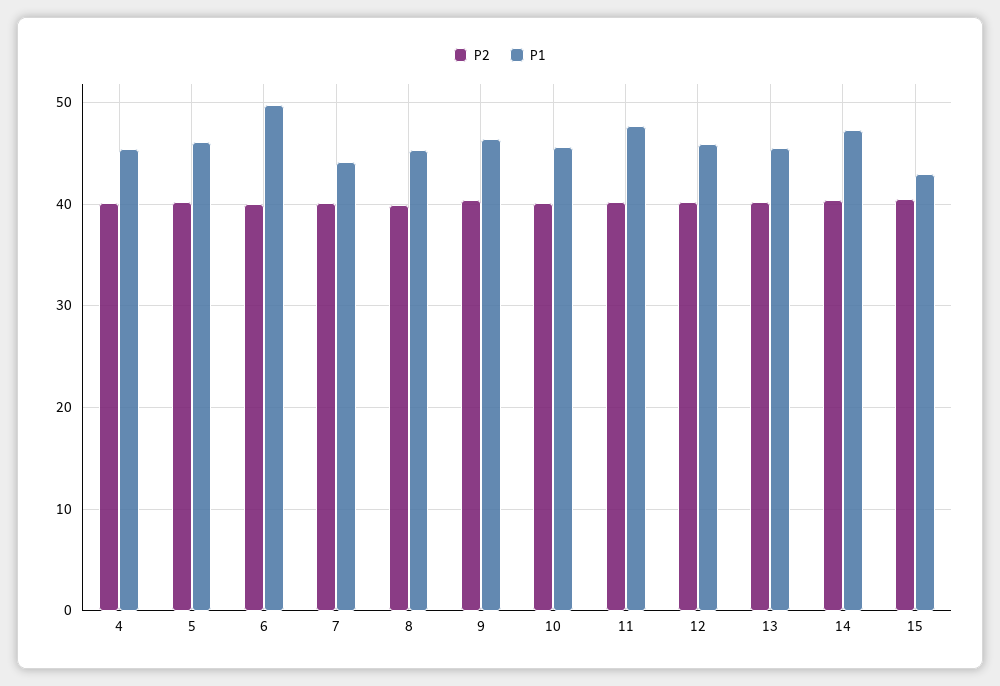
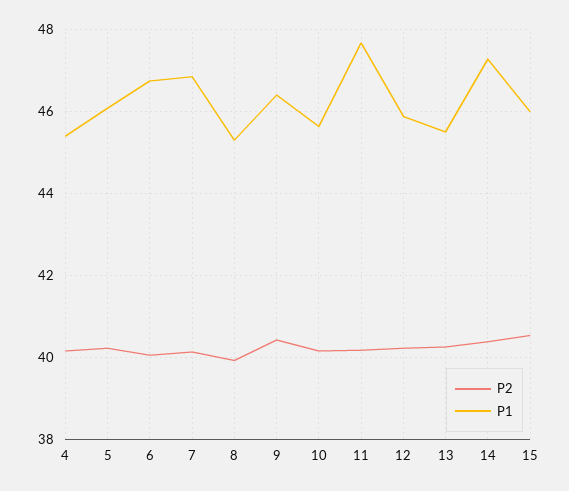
  {
    "P2": {
      "4": 40.2,
      "5": 40.2,
      "6": 40,
      "7": 40.2,
      "8": 40,
      "9": 40.4,
      "10": 40.2,
      "11": 40.2,
      "12": 40.2,
      "13": 40.2,
      "14": 40.4,
      "15": 40.6
    },
    "P1": {
      "4": 45.4,
      "5": 46,
-     "6": 50,
+     "6": 46.8,
-     "7": 44,
+     "7": 46.8,
      "8": 45.4,
      "9": 46.4,
      "10": 45.6,
      "11": 47.6,
      "12": 45.8,
      "13": 45.6,
      "14": 47.2,
-     "15": 43
+     "15": 46
    }
  }

